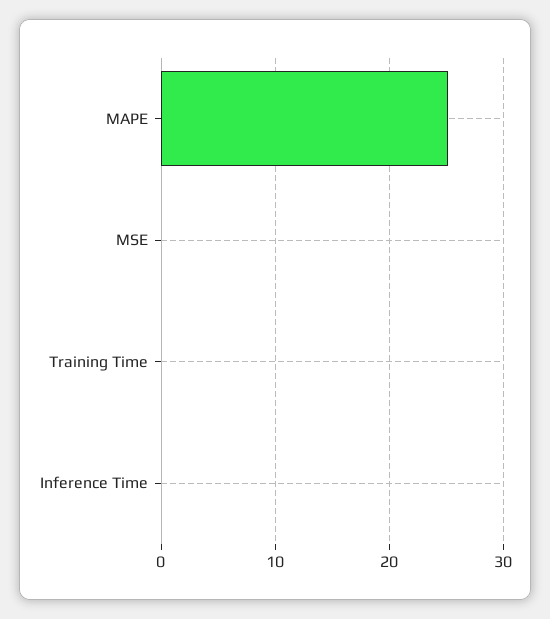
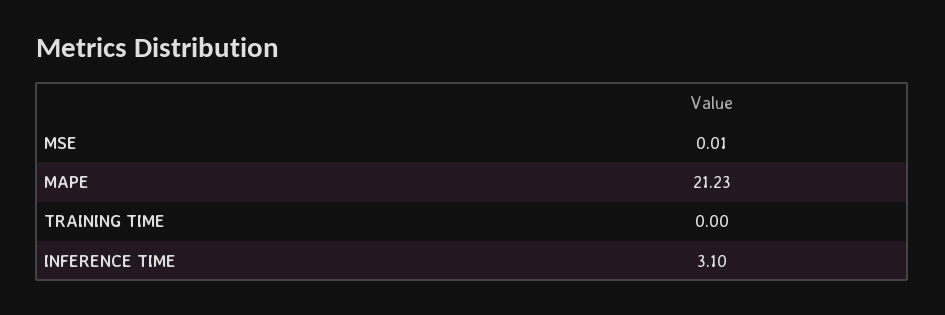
  {
-   "MAPE": 25,
+   "MAPE": 21.23,
    "MSE": 0.01,
    "Training Time": 0,
-   "Inference Time": 0
+   "Inference Time": 3.1
  }

